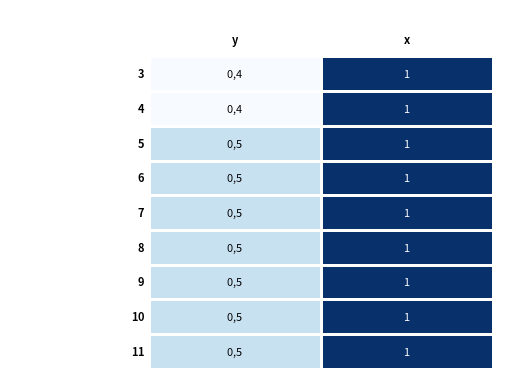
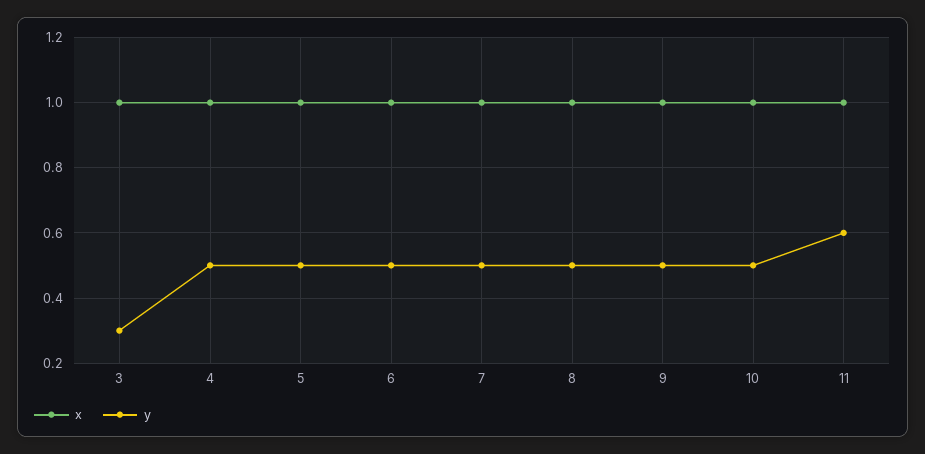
  {
    "y": {
-     "3": 0.4,
+     "3": 0.3,
-     "4": 0.4,
+     "4": 0.5,
      "5": 0.5,
      "6": 0.5,
      "7": 0.5,
      "8": 0.5,
      "9": 0.5,
      "10": 0.5,
-     "11": 0.5
+     "11": 0.6
    },
    "x": {
      "3": 1,
      "4": 1,
      "5": 1,
      "6": 1,
      "7": 1,
      "8": 1,
      "9": 1,
      "10": 1,
      "11": 1
    }
  }

